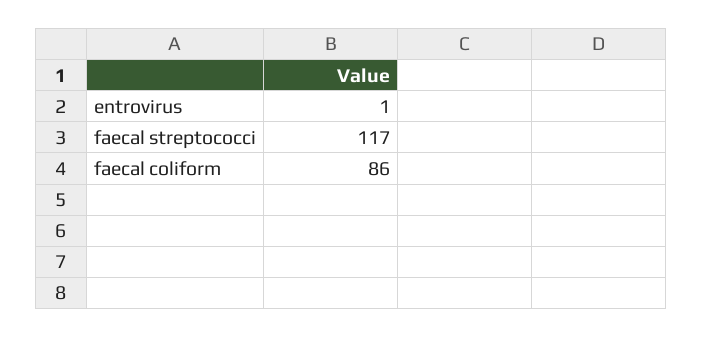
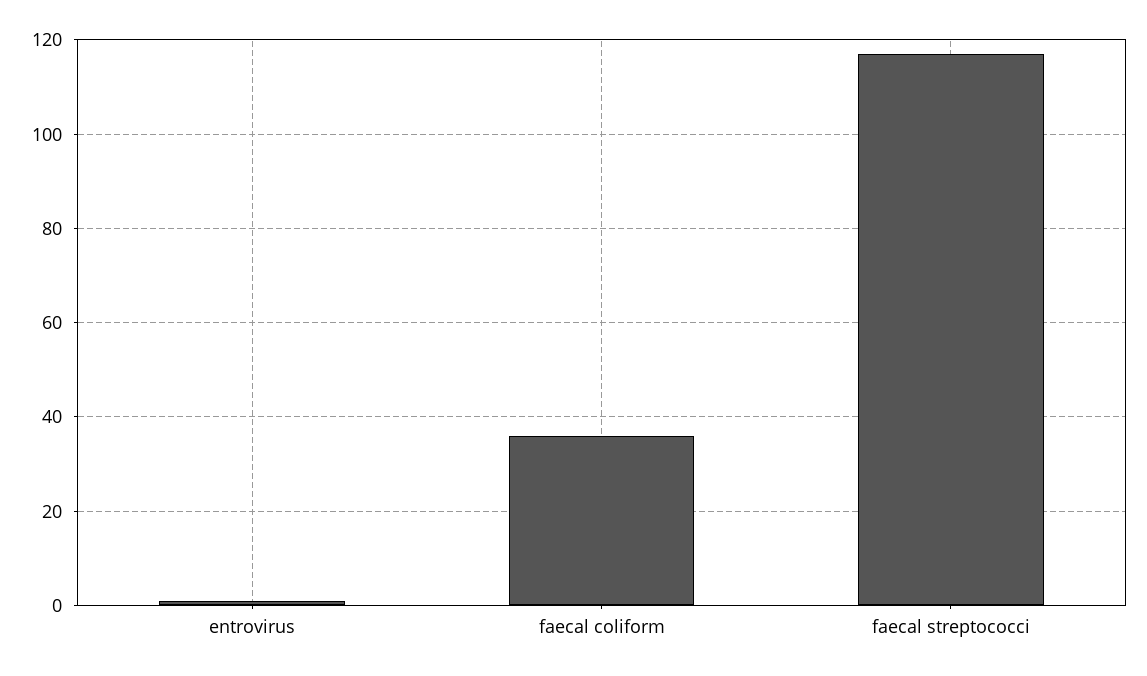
  {
    "entrovirus": 1,
    "faecal streptococci": 117,
-   "faecal coliform": 86
+   "faecal coliform": 35
  }

